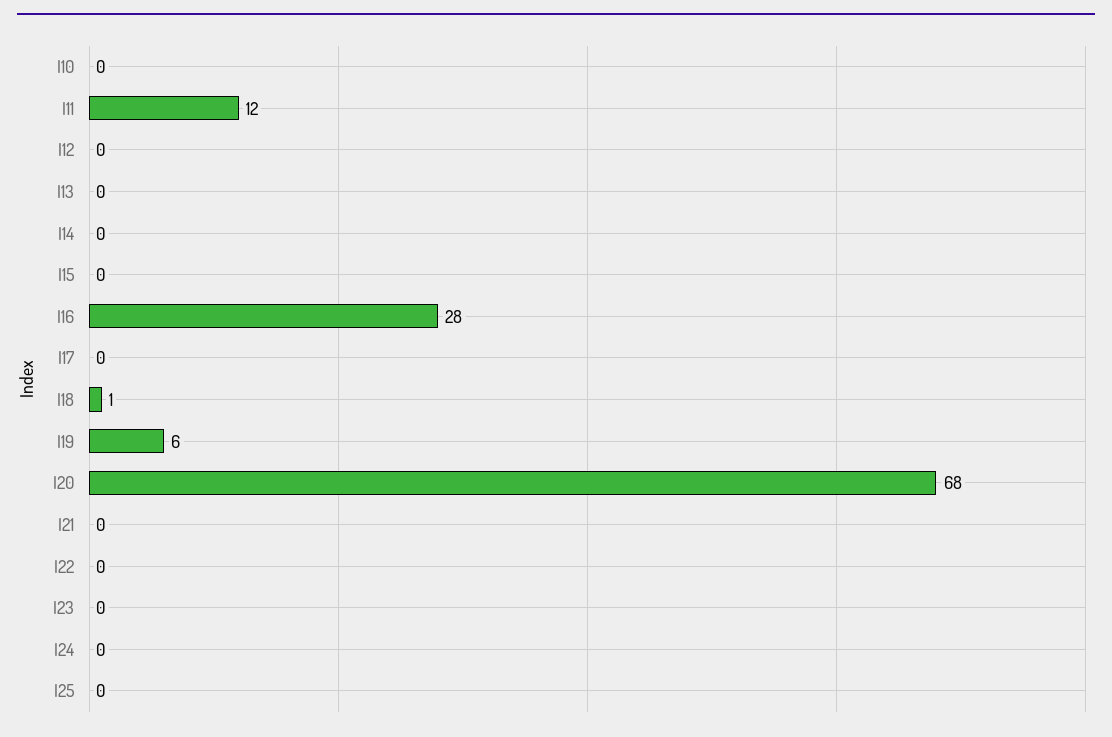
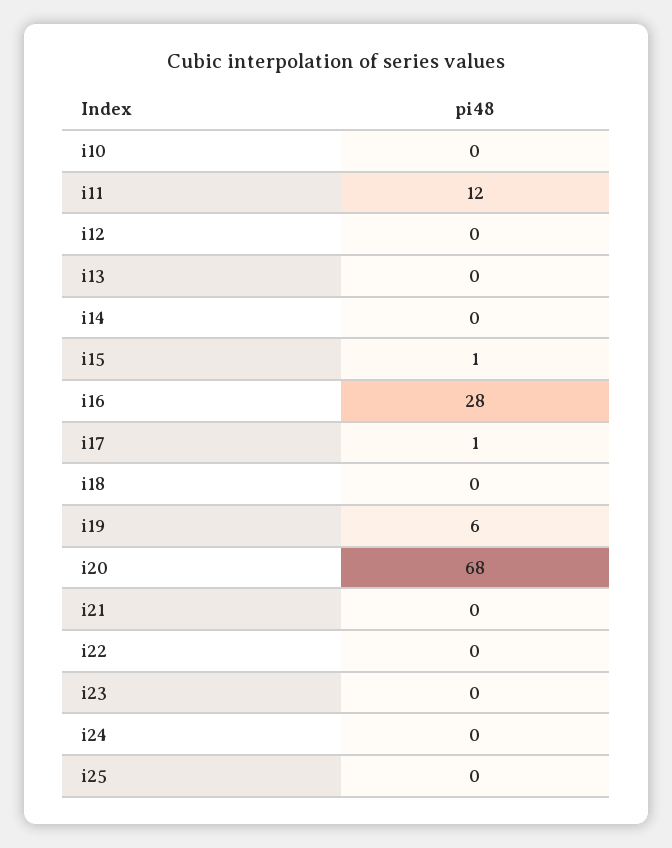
  {
    "I10": 0,
    "I11": 12,
    "I12": 0,
    "I13": 0,
    "I14": 0,
-   "I15": 0,
+   "I15": 1,
    "I16": 28,
-   "I17": 0,
+   "I17": 1,
-   "I18": 1,
+   "I18": 0,
    "I19": 6,
    "I20": 68,
    "I21": 0,
    "I22": 0,
    "I23": 0,
    "I24": 0,
    "I25": 0
  }

